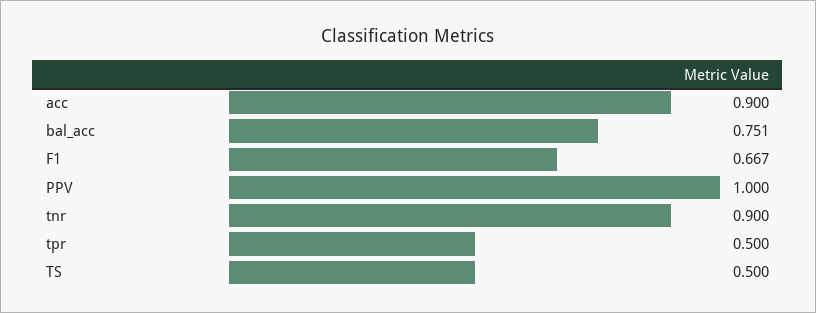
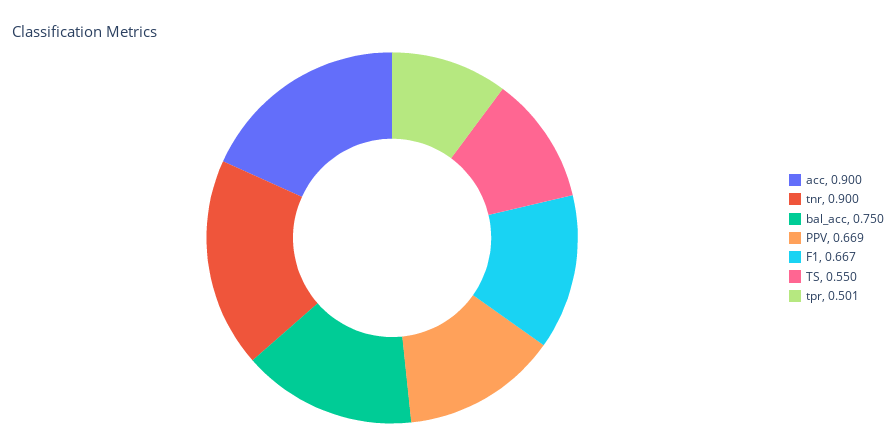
  {
    "acc": 0.9,
-   "bal_acc": 0.751,
+   "bal_acc": 0.75,
    "F1": 0.667,
-   "PPV": 1,
+   "PPV": 0.669,
    "tnr": 0.9,
-   "tpr": 0.5,
+   "tpr": 0.501,
-   "TS": 0.5
+   "TS": 0.55
  }

